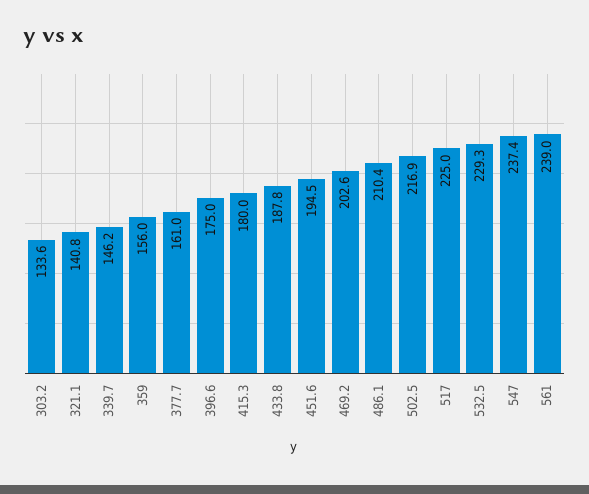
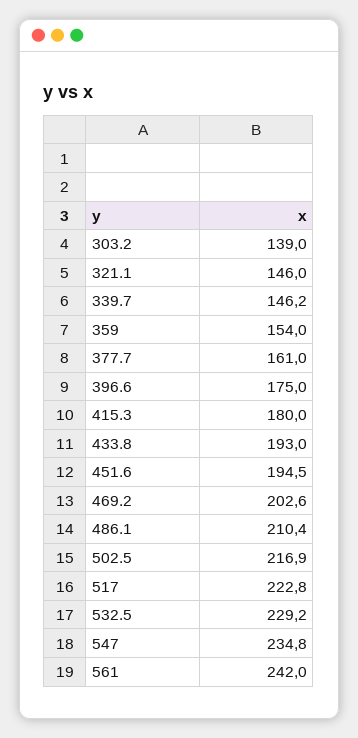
  {
-   "303.2": 133.6,
+   "303.2": 139,
-   "321.1": 140.8,
+   "321.1": 146,
    "339.7": 146.2,
-   "359": 156,
+   "359": 154,
    "377.7": 161,
    "396.6": 175,
    "415.3": 180,
-   "433.8": 187.8,
+   "433.8": 193,
    "451.6": 194.5,
    "469.2": 202.6,
    "486.1": 210.4,
    "502.5": 216.9,
-   "517": 225,
+   "517": 222.8,
-   "532.5": 229.3,
+   "532.5": 229.2,
-   "547": 237.4,
+   "547": 234.8,
-   "561": 239
+   "561": 242
  }

